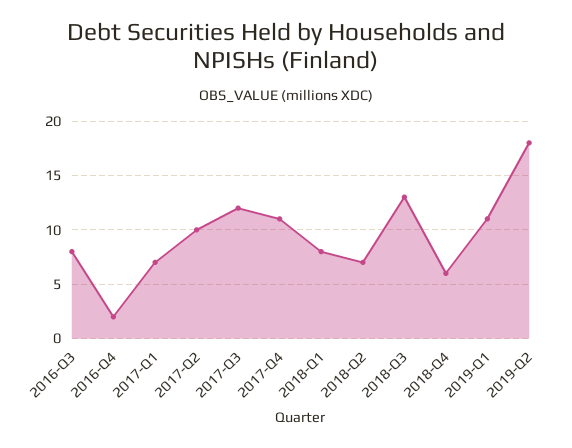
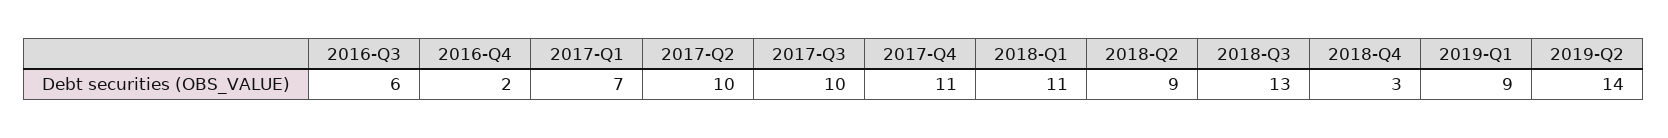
  {
-   "2016-Q3": 8,
+   "2016-Q3": 6,
    "2016-Q4": 2,
    "2017-Q1": 7,
    "2017-Q2": 10,
-   "2017-Q3": 12,
+   "2017-Q3": 10,
    "2017-Q4": 11,
-   "2018-Q1": 8,
+   "2018-Q1": 11,
-   "2018-Q2": 7,
+   "2018-Q2": 9,
    "2018-Q3": 13,
-   "2018-Q4": 6,
+   "2018-Q4": 3,
-   "2019-Q1": 11,
+   "2019-Q1": 9,
-   "2019-Q2": 18
+   "2019-Q2": 14
  }

